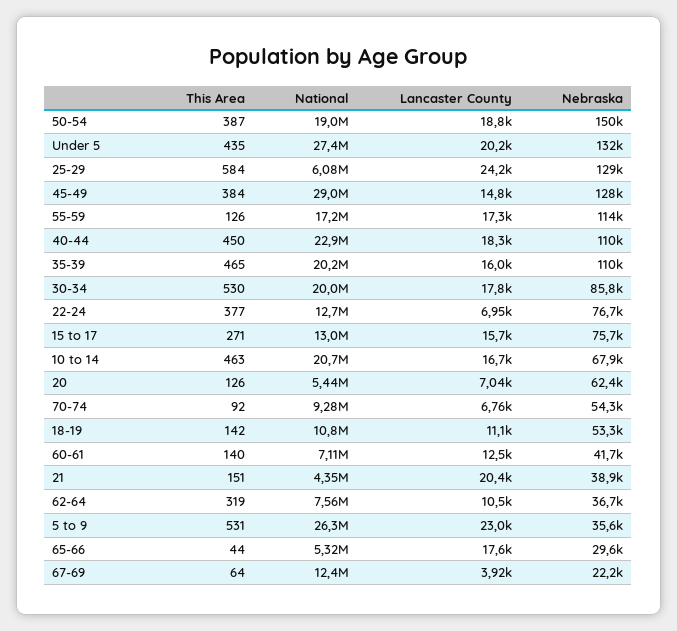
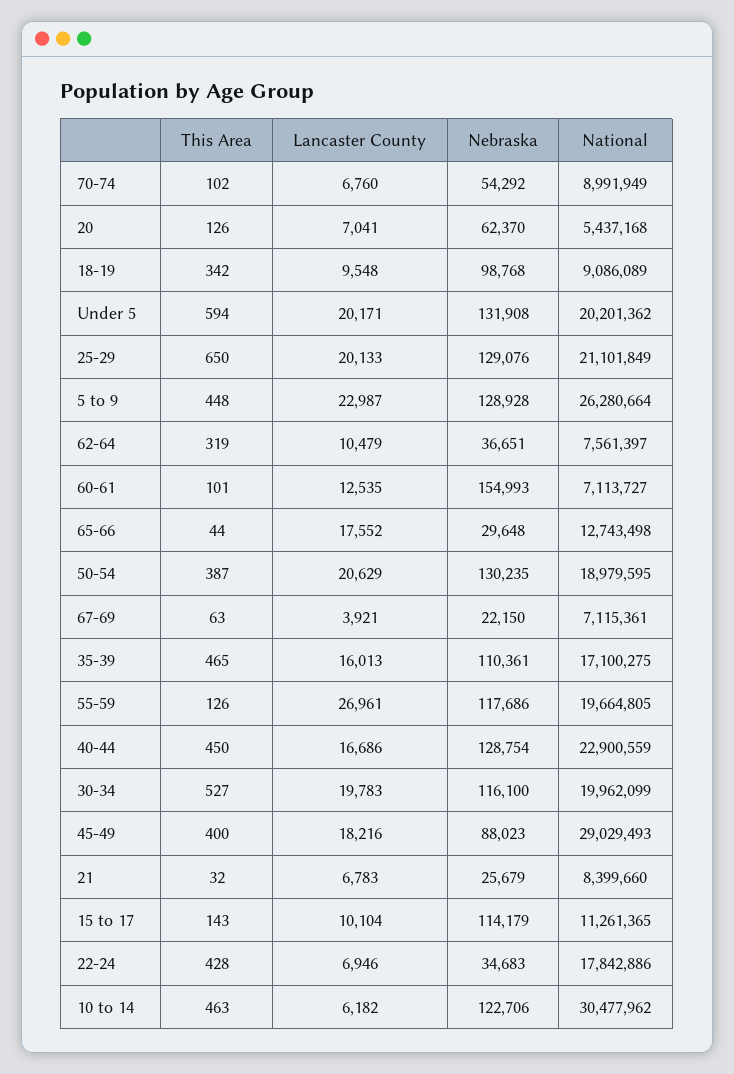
  {
    "This Area": {
      "50-54": 387,
-     "Under 5": 435,
+     "Under 5": 594,
-     "25-29": 584,
+     "25-29": 650,
-     "45-49": 384,
+     "45-49": 400,
      "55-59": 126,
      "40-44": 450,
      "35-39": 465,
-     "30-34": 530,
+     "30-34": 527,
-     "22-24": 377,
+     "22-24": 428,
-     "15 to 17": 271,
+     "15 to 17": 143,
      "10 to 14": 463,
      "20": 126,
-     "70-74": 92,
+     "70-74": 102,
-     "18-19": 142,
+     "18-19": 342,
-     "60-61": 140,
+     "60-61": 101,
-     "21": 151,
+     "21": 32,
      "62-64": 319,
-     "5 to 9": 531,
+     "5 to 9": 448,
      "65-66": 44,
-     "67-69": 64
+     "67-69": 63
    },
    "National": {
      "50-54": 18979595,
-     "Under 5": 27400000,
+     "Under 5": 20201362,
-     "25-29": 6080000,
+     "25-29": 21101849,
      "45-49": 29029493,
-     "55-59": 17200000,
+     "55-59": 19664805,
      "40-44": 22900559,
-     "35-39": 20200000,
+     "35-39": 17100275,
      "30-34": 19962099,
-     "22-24": 12700000,
+     "22-24": 17842886,
-     "15 to 17": 13000000,
+     "15 to 17": 11261365,
-     "10 to 14": 20700000,
+     "10 to 14": 30477962,
      "20": 5437168,
-     "70-74": 9280000,
+     "70-74": 8991949,
-     "18-19": 10800000,
+     "18-19": 9086089,
      "60-61": 7113727,
-     "21": 4350000,
+     "21": 8399660,
      "62-64": 7561397,
      "5 to 9": 26280664,
-     "65-66": 5320000,
+     "65-66": 12743498,
-     "67-69": 12400000
+     "67-69": 7115361
    },
    "Lancaster County": {
-     "50-54": 18800,
+     "50-54": 20629,
      "Under 5": 20171,
-     "25-29": 24200,
+     "25-29": 20133,
-     "45-49": 14800,
+     "45-49": 18216,
-     "55-59": 17300,
+     "55-59": 26961,
-     "40-44": 18300,
+     "40-44": 16686,
      "35-39": 16013,
-     "30-34": 17800,
+     "30-34": 19783,
      "22-24": 6946,
-     "15 to 17": 15700,
+     "15 to 17": 10104,
-     "10 to 14": 16700,
+     "10 to 14": 6182,
      "20": 7041,
      "70-74": 6760,
-     "18-19": 11100,
+     "18-19": 9548,
      "60-61": 12535,
-     "21": 20400,
+     "21": 6783,
      "62-64": 10479,
      "5 to 9": 22987,
      "65-66": 17552,
      "67-69": 3921
    },
    "Nebraska": {
-     "50-54": 150000,
+     "50-54": 130235,
      "Under 5": 131908,
      "25-29": 129076,
-     "45-49": 128000,
+     "45-49": 88023,
-     "55-59": 114000,
+     "55-59": 117686,
-     "40-44": 110000,
+     "40-44": 128754,
      "35-39": 110361,
-     "30-34": 85800,
+     "30-34": 116100,
-     "22-24": 76700,
+     "22-24": 34683,
-     "15 to 17": 75700,
+     "15 to 17": 114179,
-     "10 to 14": 67900,
+     "10 to 14": 122706,
      "20": 62370,
      "70-74": 54292,
-     "18-19": 53300,
+     "18-19": 98768,
-     "60-61": 41700,
+     "60-61": 154993,
-     "21": 38900,
+     "21": 25679,
      "62-64": 36651,
-     "5 to 9": 35600,
+     "5 to 9": 128928,
      "65-66": 29648,
      "67-69": 22150
    }
  }

